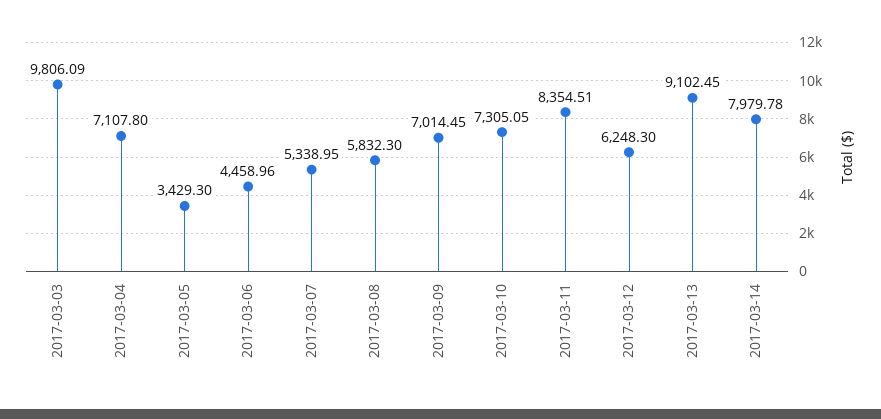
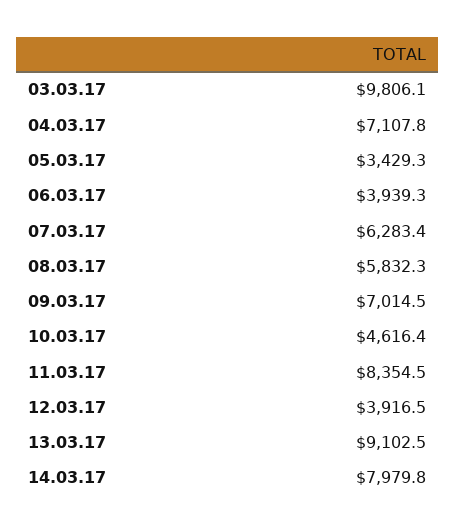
  {
    "2017-03-03": 9806.09,
    "2017-03-04": 7107.8,
    "2017-03-05": 3429.3,
-   "2017-03-06": 4458.96,
+   "2017-03-06": 3939.3,
-   "2017-03-07": 5338.95,
+   "2017-03-07": 6283.4,
    "2017-03-08": 5832.3,
    "2017-03-09": 7014.45,
-   "2017-03-10": 7305.05,
+   "2017-03-10": 4616.4,
    "2017-03-11": 8354.51,
-   "2017-03-12": 6248.3,
+   "2017-03-12": 3916.5,
    "2017-03-13": 9102.45,
    "2017-03-14": 7979.78
  }

